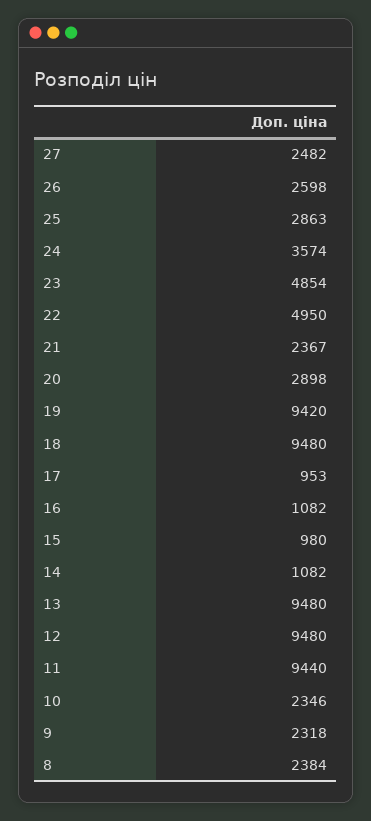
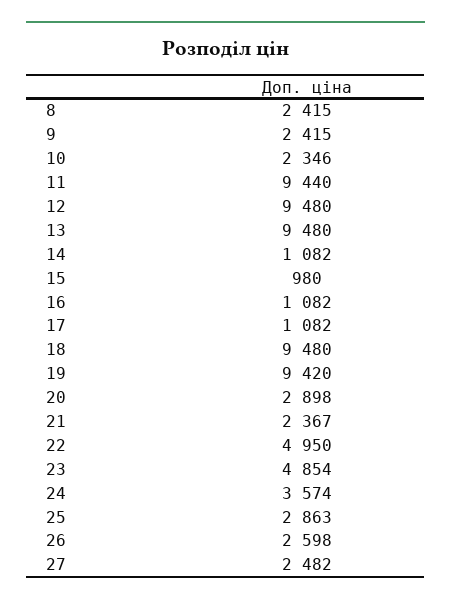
  {
    "27": 2482,
    "26": 2598,
    "25": 2863,
    "24": 3574,
    "23": 4854,
    "22": 4950,
    "21": 2367,
    "20": 2898,
    "19": 9420,
    "18": 9480,
-   "17": 953,
+   "17": 1082,
    "16": 1082,
    "15": 980,
    "14": 1082,
    "13": 9480,
    "12": 9480,
    "11": 9440,
    "10": 2346,
-   "9": 2318,
+   "9": 2415,
-   "8": 2384
+   "8": 2415
  }

